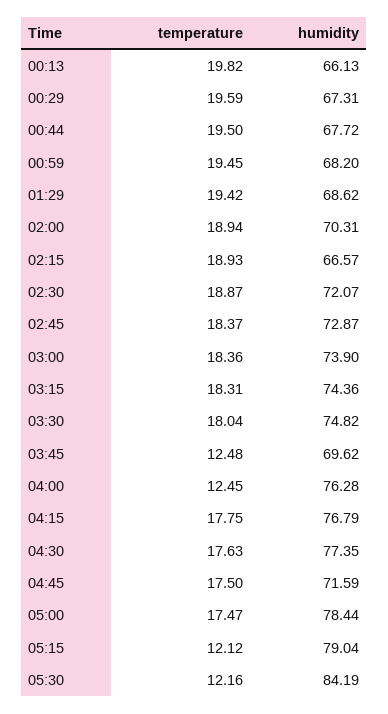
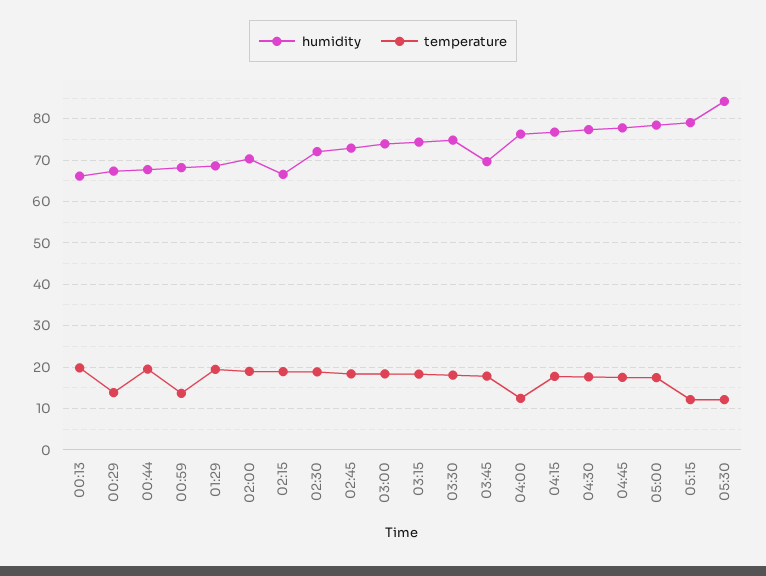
  {
    "temperature": {
      "00:13": 19.82,
-     "00:29": 19.59,
+     "00:29": 14,
      "00:44": 19.5,
-     "00:59": 19.45,
+     "00:59": 14,
      "01:29": 19.42,
      "02:00": 18.94,
      "02:15": 18.93,
      "02:30": 18.87,
      "02:45": 18.37,
      "03:00": 18.36,
      "03:15": 18.31,
      "03:30": 18.04,
-     "03:45": 12.48,
+     "03:45": 18,
      "04:00": 12.45,
      "04:15": 17.75,
      "04:30": 17.63,
      "04:45": 17.5,
      "05:00": 17.47,
      "05:15": 12.12,
      "05:30": 12.16
    },
    "humidity": {
      "00:13": 66.13,
      "00:29": 67.31,
      "00:44": 67.72,
      "00:59": 68.2,
      "01:29": 68.62,
      "02:00": 70.31,
      "02:15": 66.57,
      "02:30": 72.07,
      "02:45": 72.87,
      "03:00": 73.9,
      "03:15": 74.36,
      "03:30": 74.82,
      "03:45": 69.62,
      "04:00": 76.28,
      "04:15": 76.79,
      "04:30": 77.35,
-     "04:45": 71.59,
+     "04:45": 78,
      "05:00": 78.44,
      "05:15": 79.04,
      "05:30": 84.19
    }
  }

